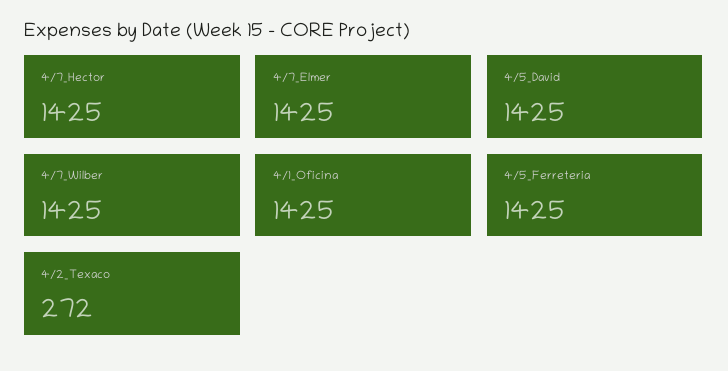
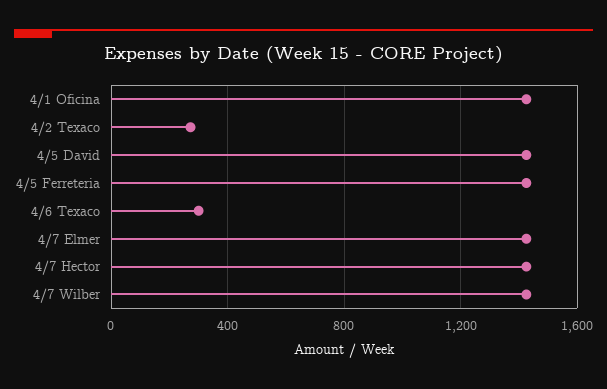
  {
    "4/7_Hector": 1425,
    "4/7_Elmer": 1425,
    "4/5_David": 1425,
    "4/7_Wilber": 1425,
    "4/1_Oficina": 1425,
    "4/5_Ferreteria": 1425,
-   "4/2_Texaco": 272
+   "4/2_Texaco": 272,
+   "4/6 Texaco": 300
  }

